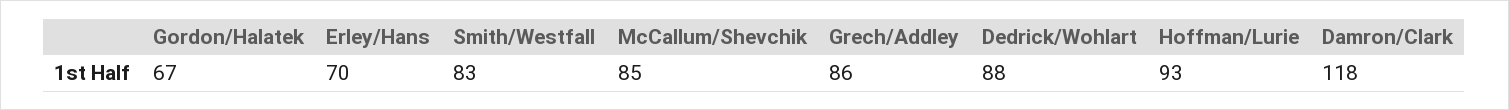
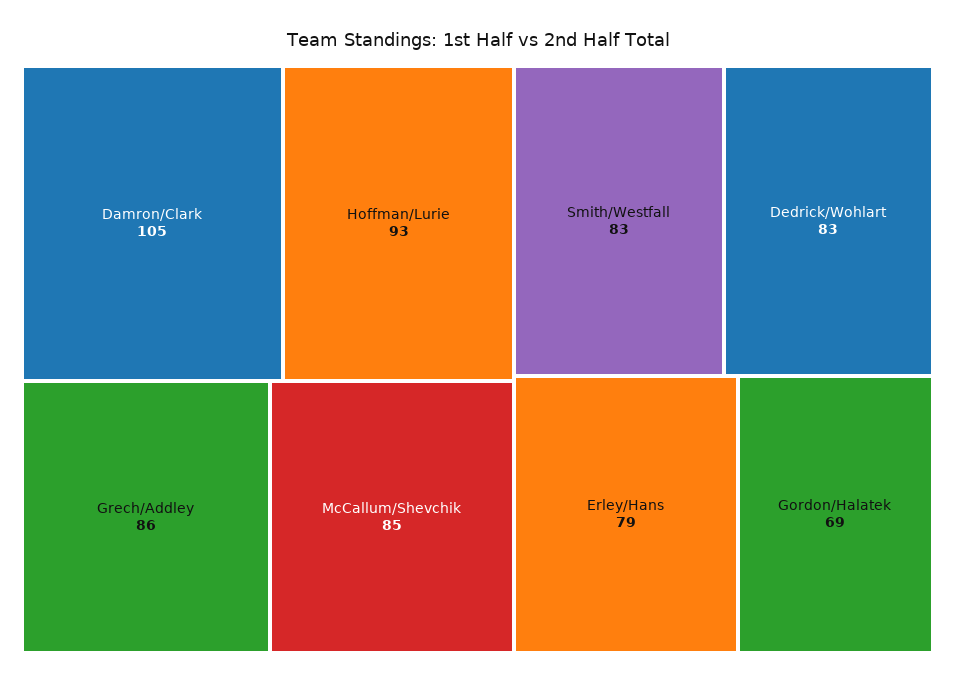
  {
-   "Gordon/Halatek": 67,
+   "Gordon/Halatek": 69,
-   "Erley/Hans": 70,
+   "Erley/Hans": 79,
    "Smith/Westfall": 83,
    "McCallum/Shevchik": 85,
    "Grech/Addley": 86,
-   "Dedrick/Wohlart": 88,
+   "Dedrick/Wohlart": 83,
    "Hoffman/Lurie": 93,
-   "Damron/Clark": 118
+   "Damron/Clark": 105
  }

